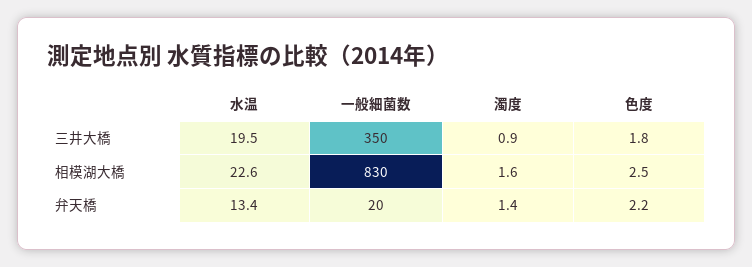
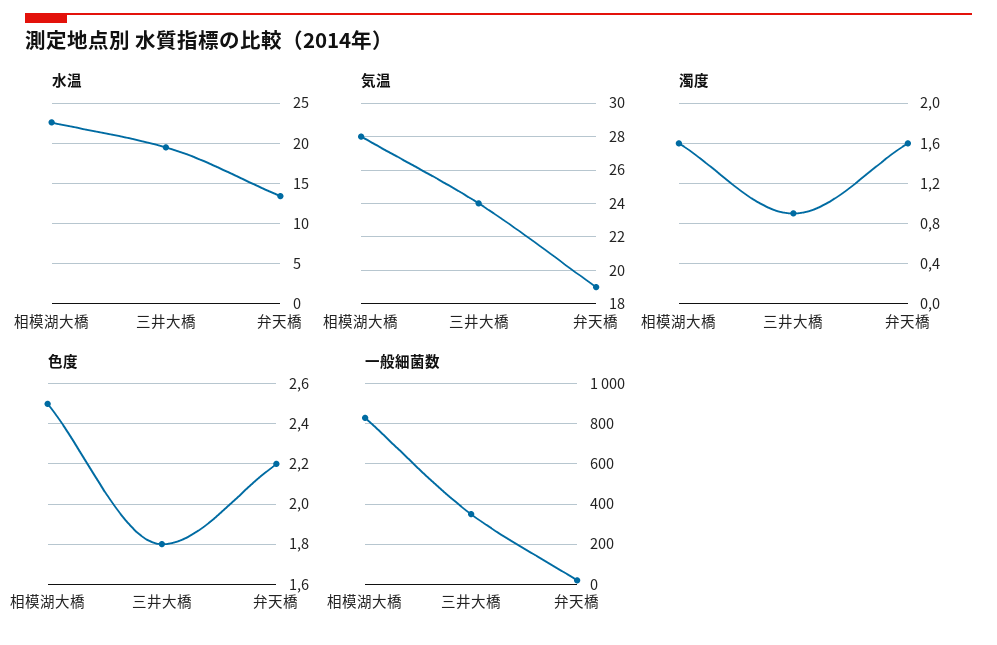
  {
    "水温": {
      "三井大橋": 19.5,
      "相模湖大橋": 22.6,
      "弁天橋": 13.4
    },
    "一般細菌数": {
      "三井大橋": 350,
      "相模湖大橋": 830,
      "弁天橋": 20
    },
    "濁度": {
      "三井大橋": 0.9,
      "相模湖大橋": 1.6,
-     "弁天橋": 1.4
+     "弁天橋": 1.6
    },
    "色度": {
      "三井大橋": 1.8,
      "相模湖大橋": 2.5,
      "弁天橋": 2.2
-   }
+   },
+   "気温": {
+     "相模湖大橋": 28,
+     "三井大橋": 24,
+     "弁天橋": 19
+   }
  }

